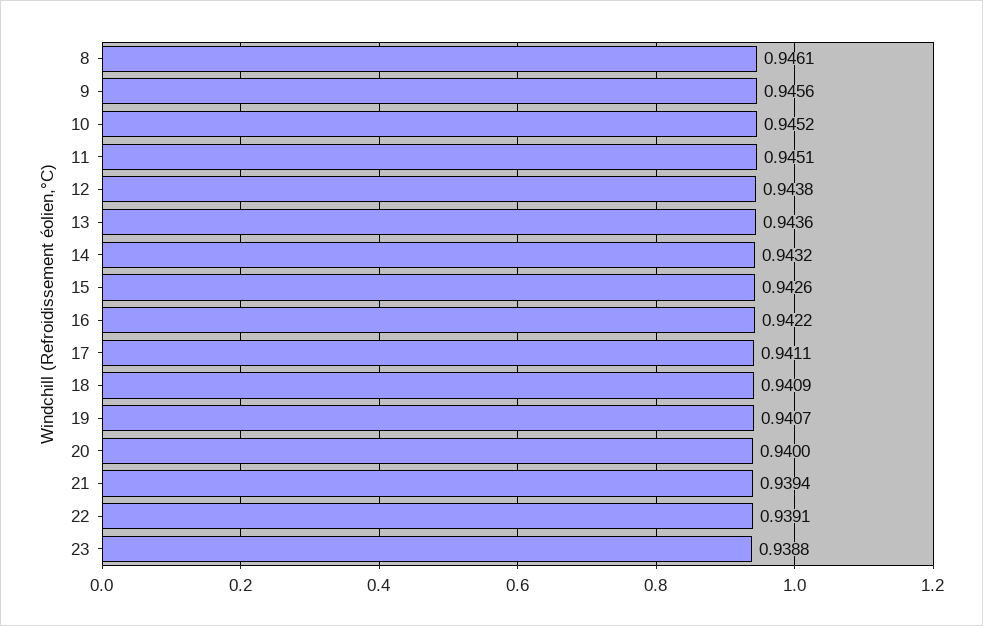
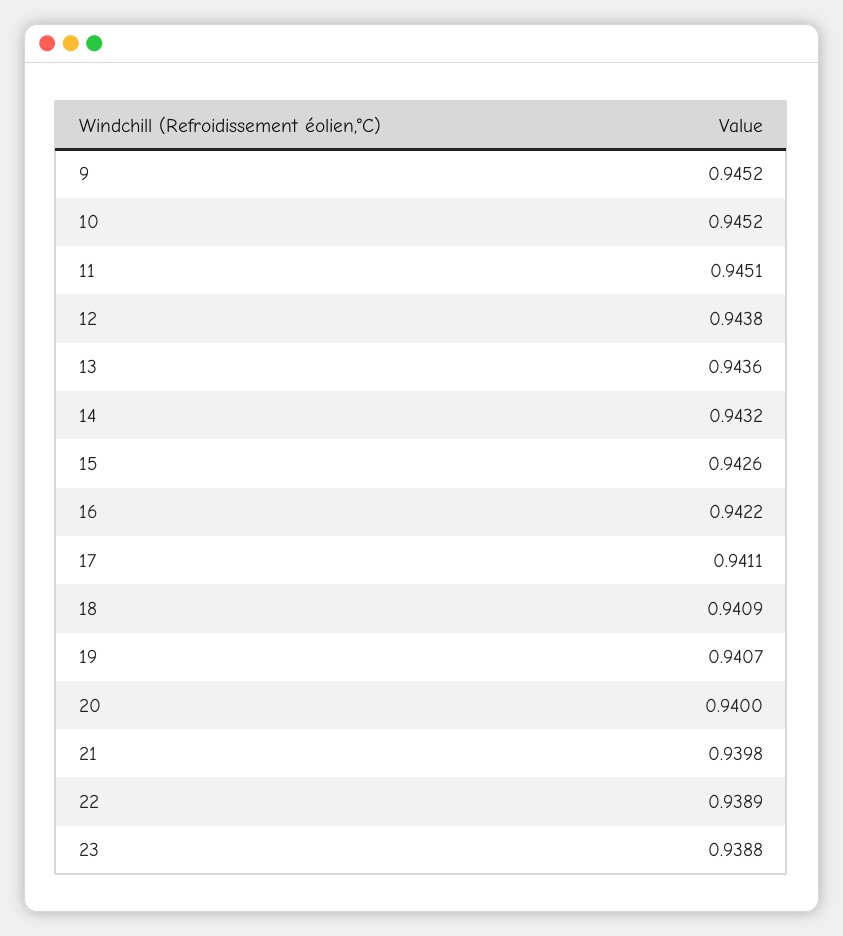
  {
-   "8": 0.9461,
-   "9": 0.9456,
+   "9": 0.9452,
    "10": 0.9452,
    "11": 0.9451,
    "12": 0.9438,
    "13": 0.9436,
    "14": 0.9432,
    "15": 0.9426,
    "16": 0.9422,
    "17": 0.9411,
    "18": 0.9409,
    "19": 0.9407,
    "20": 0.94,
-   "21": 0.9394,
+   "21": 0.9398,
-   "22": 0.9391,
+   "22": 0.9389,
    "23": 0.9388
  }

